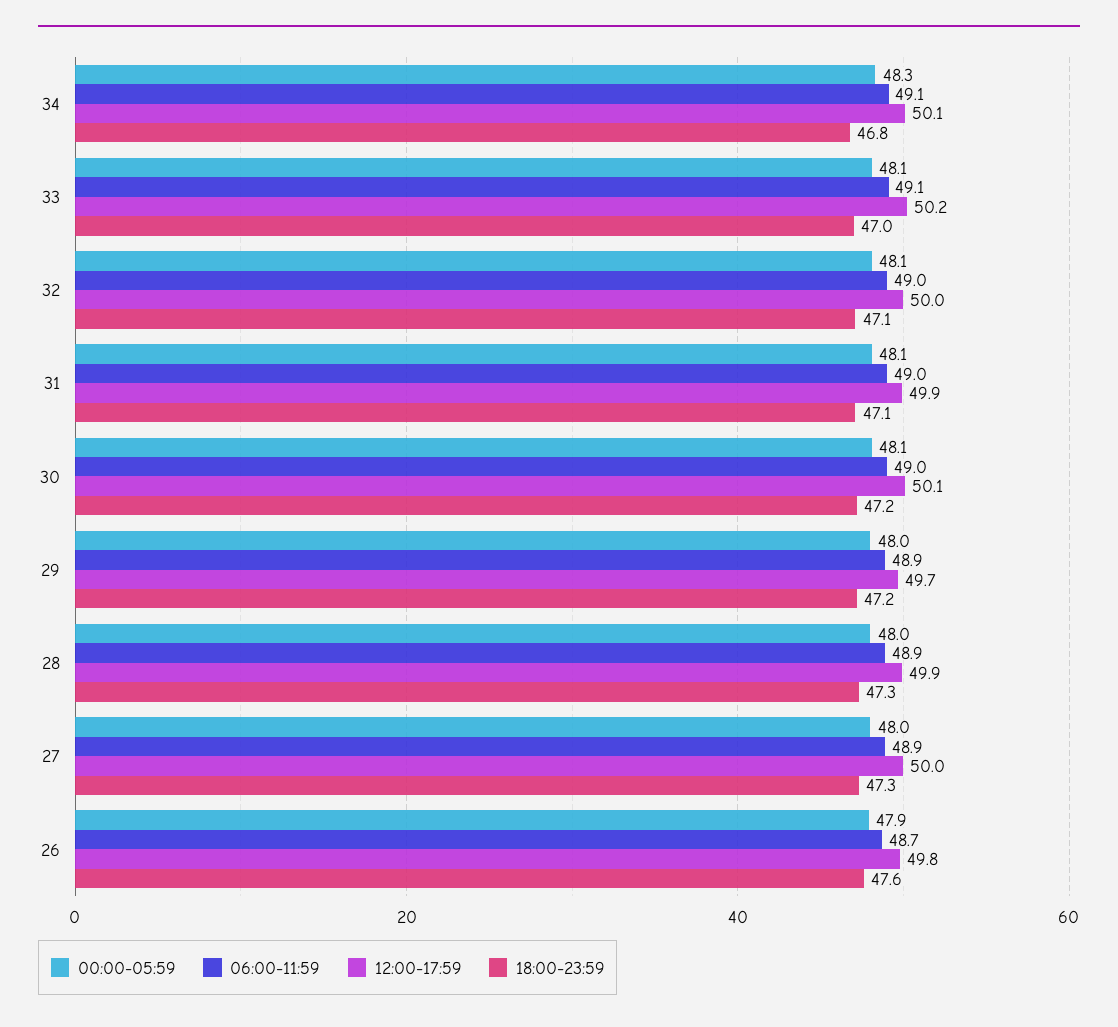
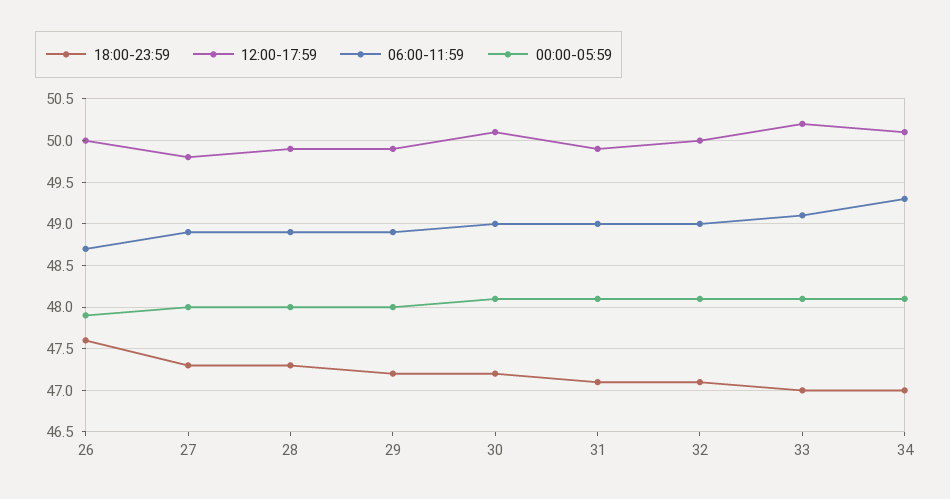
  {
    "00:00-05:59": {
-     "34": 48.3,
+     "34": 48.1,
      "33": 48.1,
      "32": 48.1,
      "31": 48.1,
      "30": 48.1,
      "29": 48,
      "28": 48,
      "27": 48,
      "26": 47.9
    },
    "06:00-11:59": {
-     "34": 49.1,
+     "34": 49.3,
      "33": 49.1,
      "32": 49,
      "31": 49,
      "30": 49,
      "29": 48.9,
      "28": 48.9,
      "27": 48.9,
      "26": 48.7
    },
    "12:00-17:59": {
      "34": 50.1,
      "33": 50.2,
      "32": 50,
      "31": 49.9,
      "30": 50.1,
-     "29": 49.7,
+     "29": 49.9,
      "28": 49.9,
-     "27": 50,
+     "27": 49.8,
-     "26": 49.8
+     "26": 50
    },
    "18:00-23:59": {
-     "34": 46.8,
+     "34": 47,
      "33": 47,
      "32": 47.1,
      "31": 47.1,
      "30": 47.2,
      "29": 47.2,
      "28": 47.3,
      "27": 47.3,
      "26": 47.6
    }
  }

